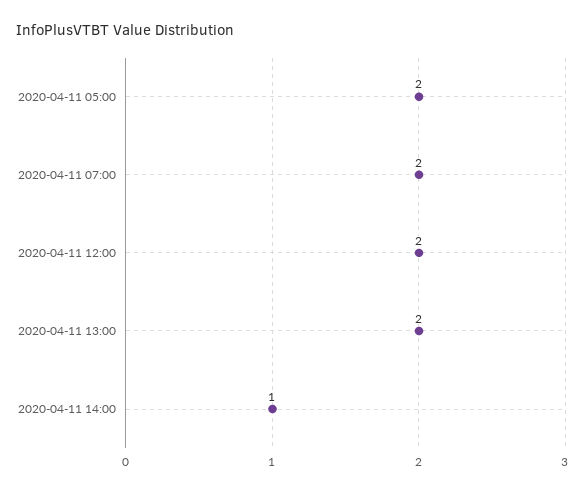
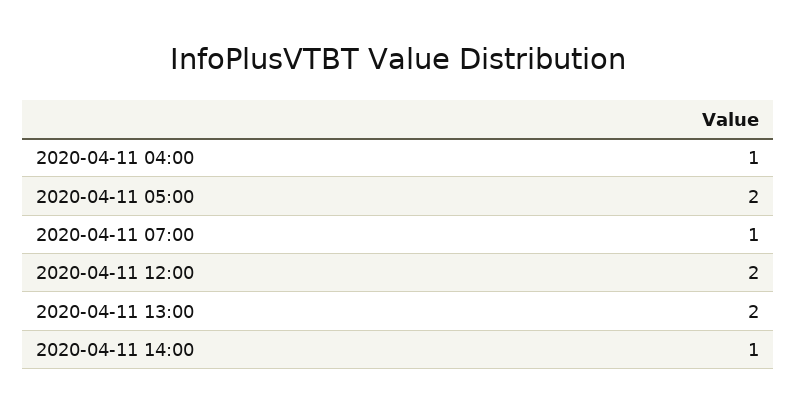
  {
    "2020-04-11 05:00": 2,
-   "2020-04-11 07:00": 2,
+   "2020-04-11 07:00": 1,
    "2020-04-11 12:00": 2,
    "2020-04-11 13:00": 2,
-   "2020-04-11 14:00": 1
+   "2020-04-11 14:00": 1,
+   "2020-04-11 04:00": 1
  }

